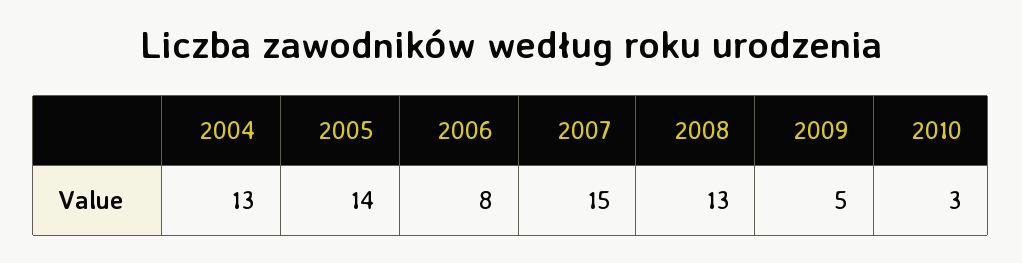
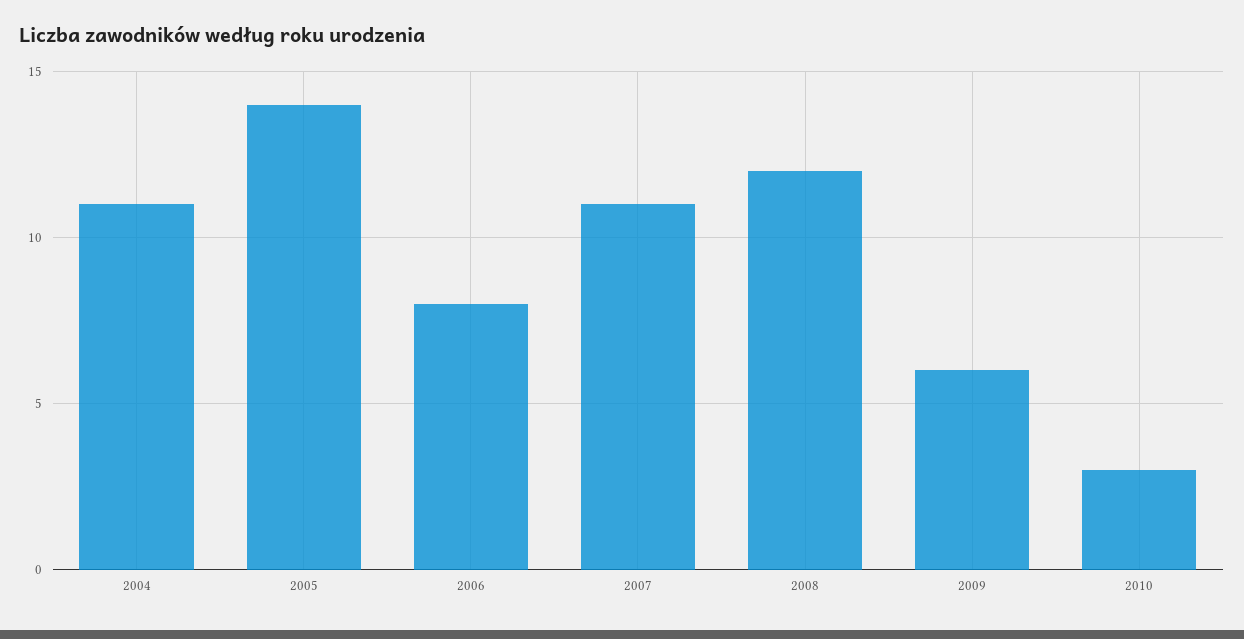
  {
-   "2004": 13,
+   "2004": 11,
    "2005": 14,
    "2006": 8,
-   "2007": 15,
+   "2007": 11,
-   "2008": 13,
+   "2008": 12,
-   "2009": 5,
+   "2009": 6,
    "2010": 3
  }

